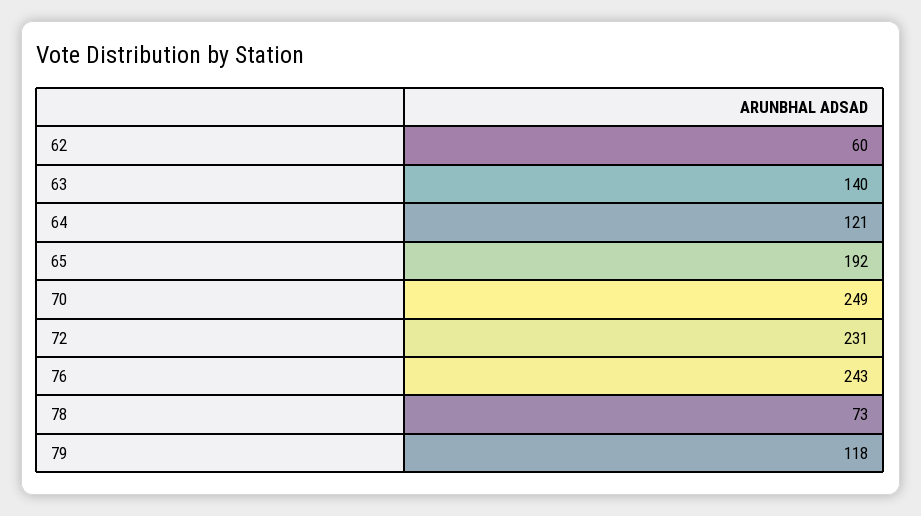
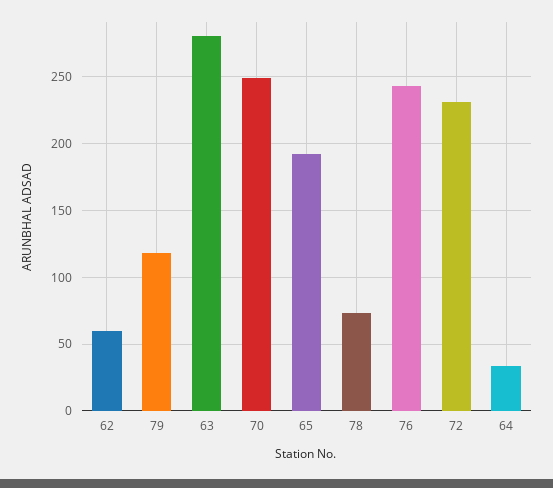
  {
    "62": 60,
-   "63": 140,
+   "63": 280,
-   "64": 121,
+   "64": 35,
    "65": 192,
    "70": 249,
    "72": 231,
    "76": 243,
    "78": 73,
    "79": 118
  }

